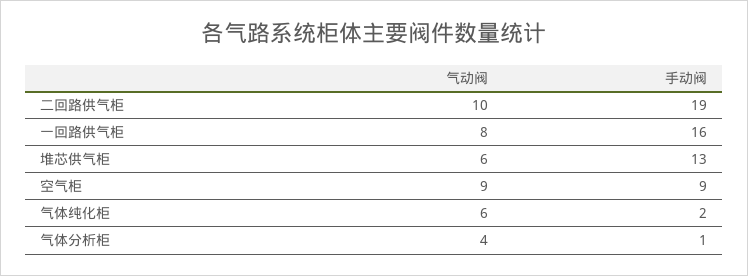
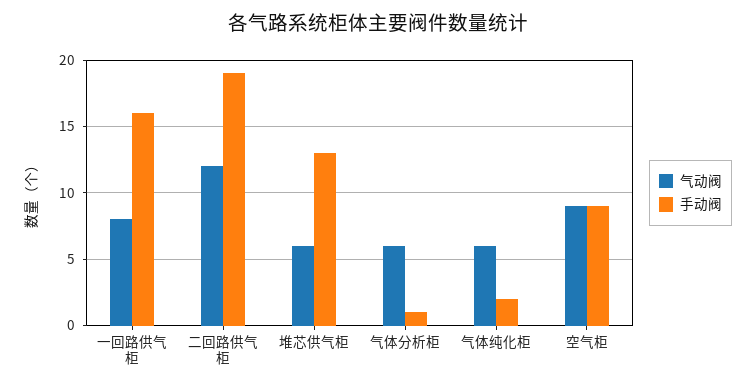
  {
    "气动阀": {
-     "二回路供气柜": 10,
+     "二回路供气柜": 12,
      "一回路供气柜": 8,
      "堆芯供气柜": 6,
      "空气柜": 9,
      "气体纯化柜": 6,
-     "气体分析柜": 4
+     "气体分析柜": 6
    },
    "手动阀": {
      "二回路供气柜": 19,
      "一回路供气柜": 16,
      "堆芯供气柜": 13,
      "空气柜": 9,
      "气体纯化柜": 2,
      "气体分析柜": 1
    }
  }

